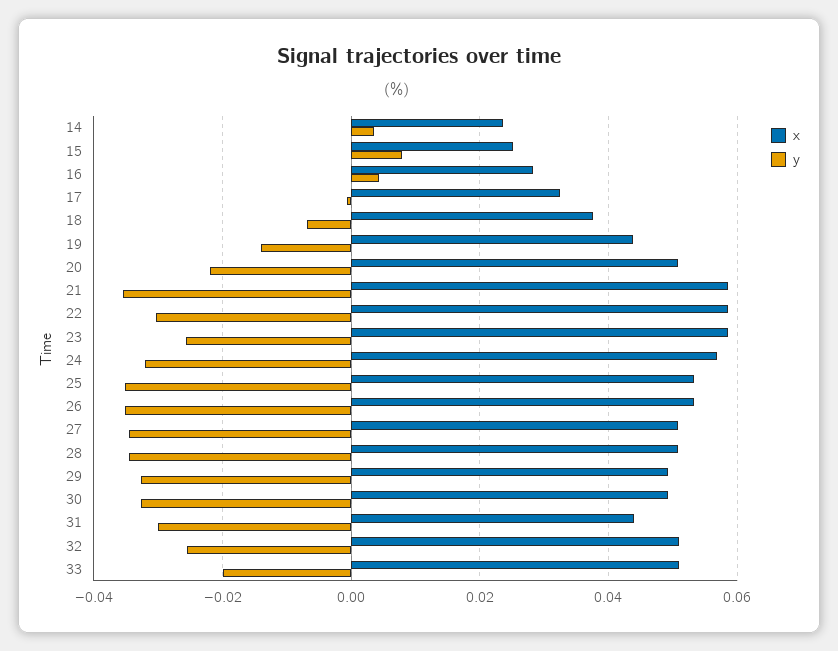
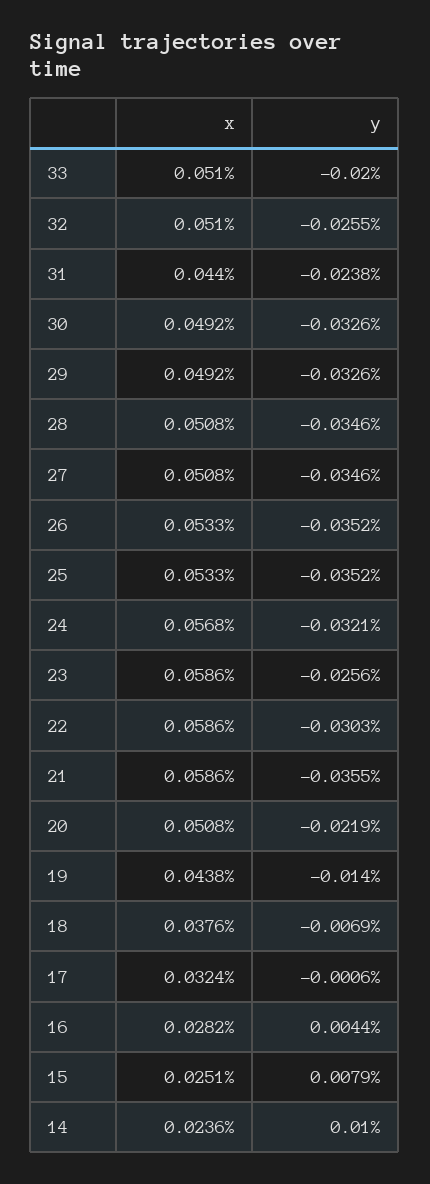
  {
    "x": {
      "14": 0.0236,
      "15": 0.0251,
      "16": 0.0282,
      "17": 0.0324,
      "18": 0.0376,
      "19": 0.0438,
      "20": 0.0508,
      "21": 0.0586,
      "22": 0.0586,
      "23": 0.0586,
      "24": 0.0568,
      "25": 0.0533,
      "26": 0.0533,
      "27": 0.0508,
      "28": 0.0508,
      "29": 0.0492,
      "30": 0.0492,
      "31": 0.044,
      "32": 0.051,
      "33": 0.051
    },
    "y": {
-     "14": 0.004,
+     "14": 0.01,
      "15": 0.0079,
      "16": 0.0044,
      "17": -0.0006,
      "18": -0.0069,
      "19": -0.014,
      "20": -0.0219,
      "21": -0.0355,
      "22": -0.0303,
      "23": -0.0256,
      "24": -0.0321,
      "25": -0.0352,
      "26": -0.0352,
      "27": -0.0346,
      "28": -0.0346,
      "29": -0.0326,
      "30": -0.0326,
-     "31": -0.03,
+     "31": -0.0238,
      "32": -0.0255,
      "33": -0.02
    }
  }

